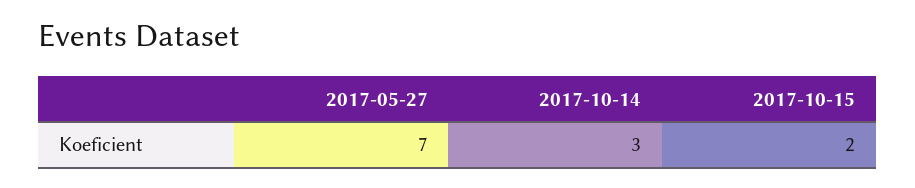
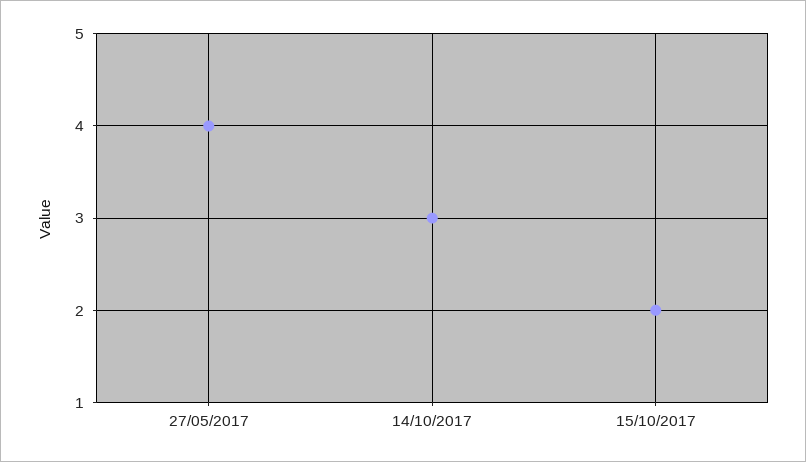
  {
-   "2017-05-27": 7,
+   "2017-05-27": 4,
    "2017-10-14": 3,
    "2017-10-15": 2
  }

